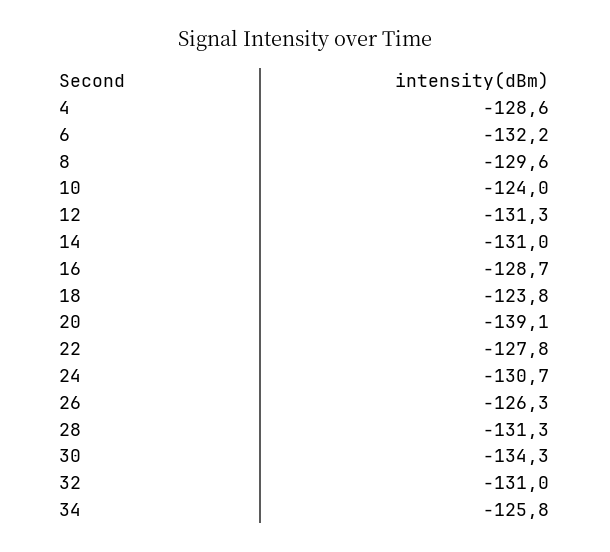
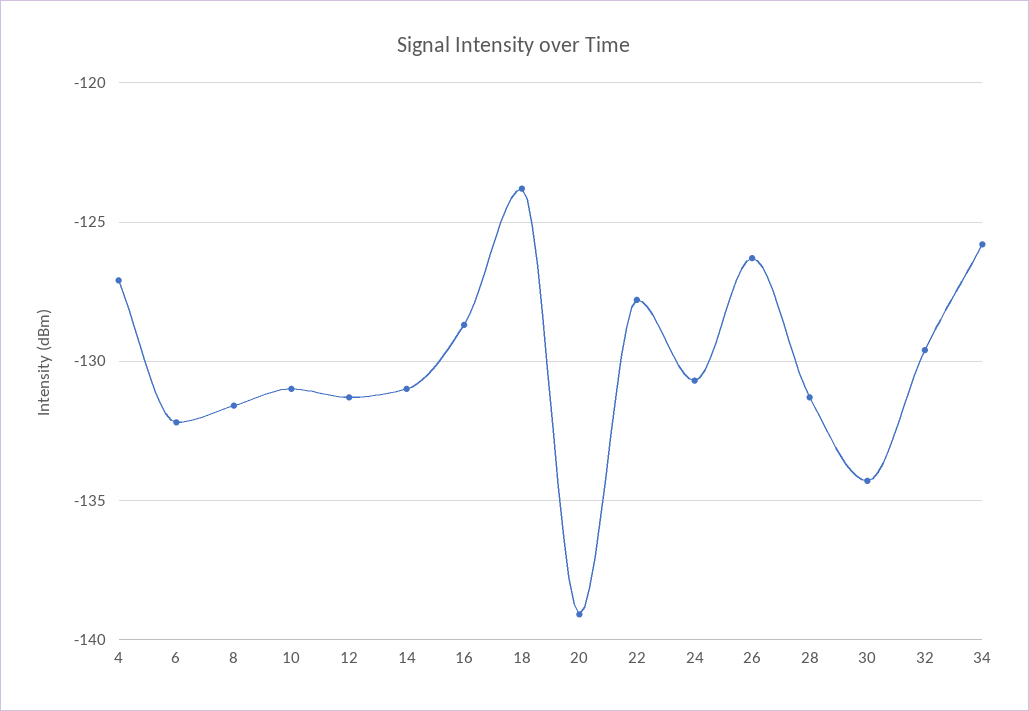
  {
-   "4": -128.6,
+   "4": -127,
    "6": -132.2,
-   "8": -129.6,
+   "8": -131.5,
-   "10": -124,
+   "10": -131,
    "12": -131.3,
    "14": -131,
    "16": -128.7,
    "18": -123.8,
    "20": -139.1,
    "22": -127.8,
    "24": -130.7,
    "26": -126.3,
    "28": -131.3,
    "30": -134.3,
-   "32": -131,
+   "32": -129.5,
    "34": -125.8
  }

